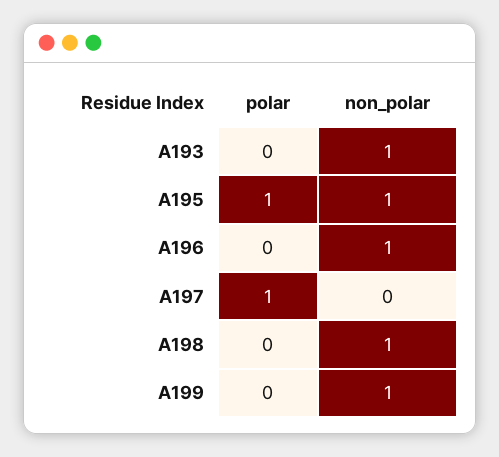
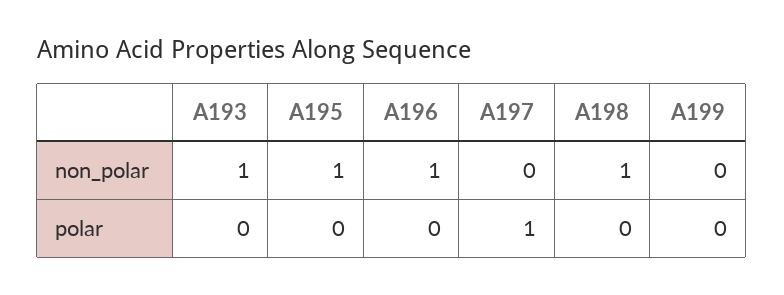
  {
    "polar": {
      "A193": 0,
-     "A195": 1,
+     "A195": 0,
      "A196": 0,
      "A197": 1,
      "A198": 0,
      "A199": 0
    },
    "non_polar": {
      "A193": 1,
      "A195": 1,
      "A196": 1,
      "A197": 0,
      "A198": 1,
-     "A199": 1
+     "A199": 0
    }
  }

